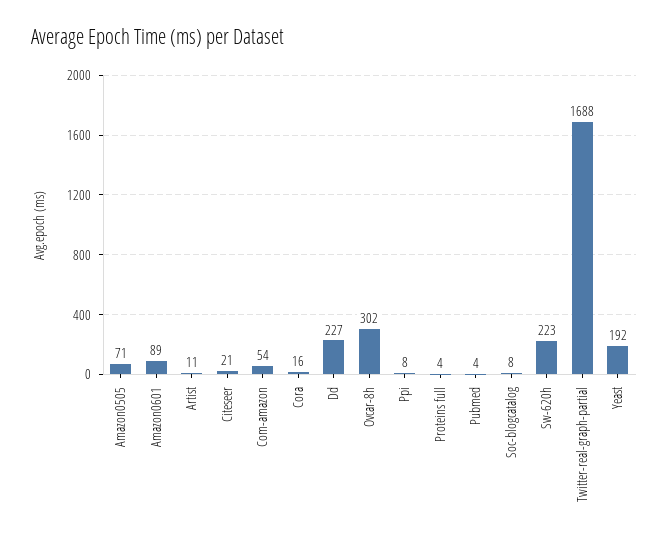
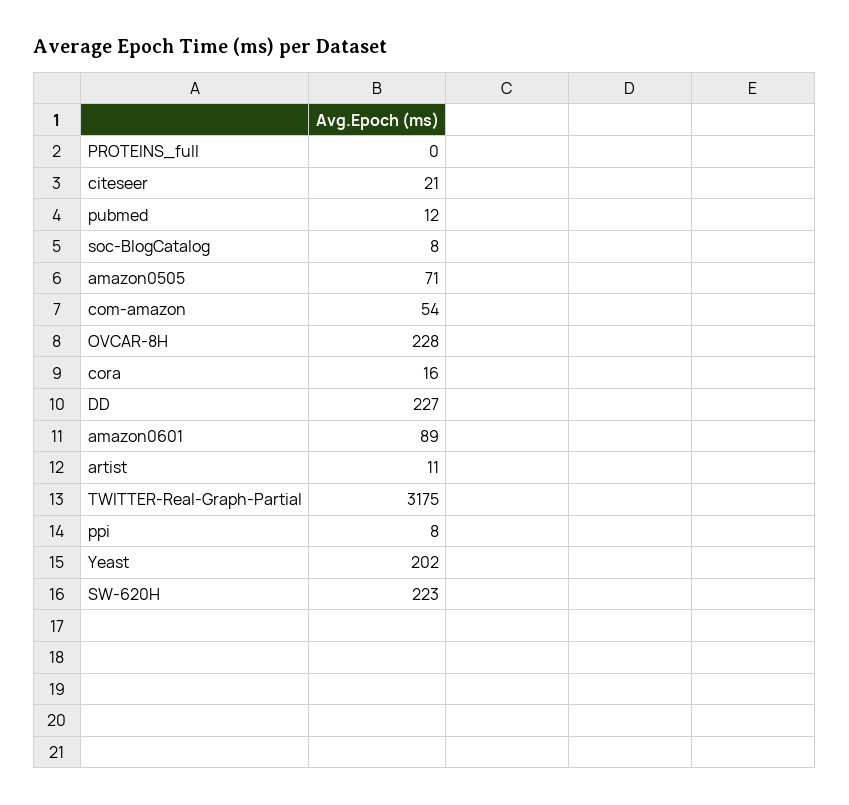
  {
    "Amazon0505": 71,
    "Amazon0601": 89,
    "Artist": 11,
    "Citeseer": 21,
    "Com-amazon": 54,
    "Cora": 16,
    "Dd": 227,
-   "Ovcar-8h": 302,
+   "Ovcar-8h": 228,
    "Ppi": 8,
-   "Proteins full": 4,
+   "Proteins full": 0,
-   "Pubmed": 4,
+   "Pubmed": 12,
    "Soc-blogcatalog": 8,
    "Sw-620h": 223,
-   "Twitter-real-graph-partial": 1688,
+   "Twitter-real-graph-partial": 3175,
-   "Yeast": 192
+   "Yeast": 202
  }

